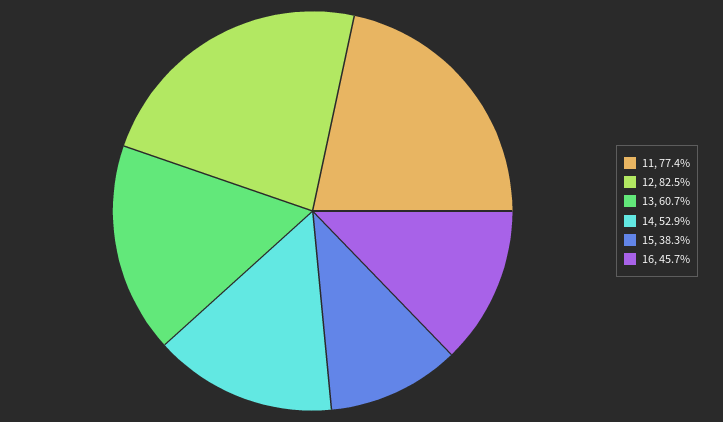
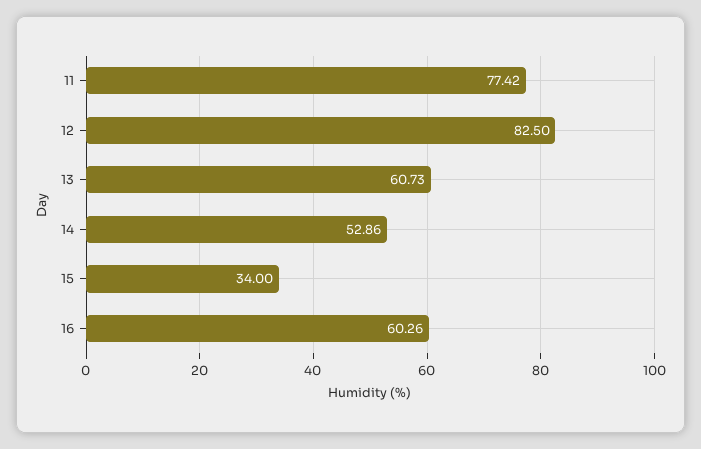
  {
    "11": 77.42,
    "12": 82.5,
    "13": 60.73,
    "14": 52.86,
-   "15": 38.3,
+   "15": 34,
-   "16": 45.7
+   "16": 60.26
  }

